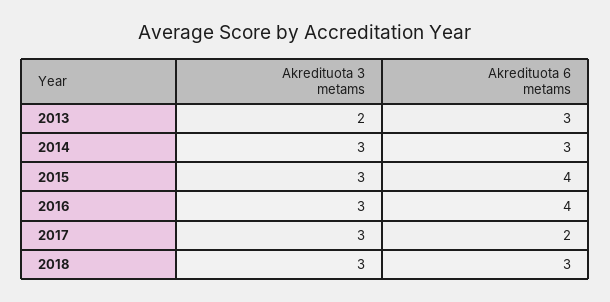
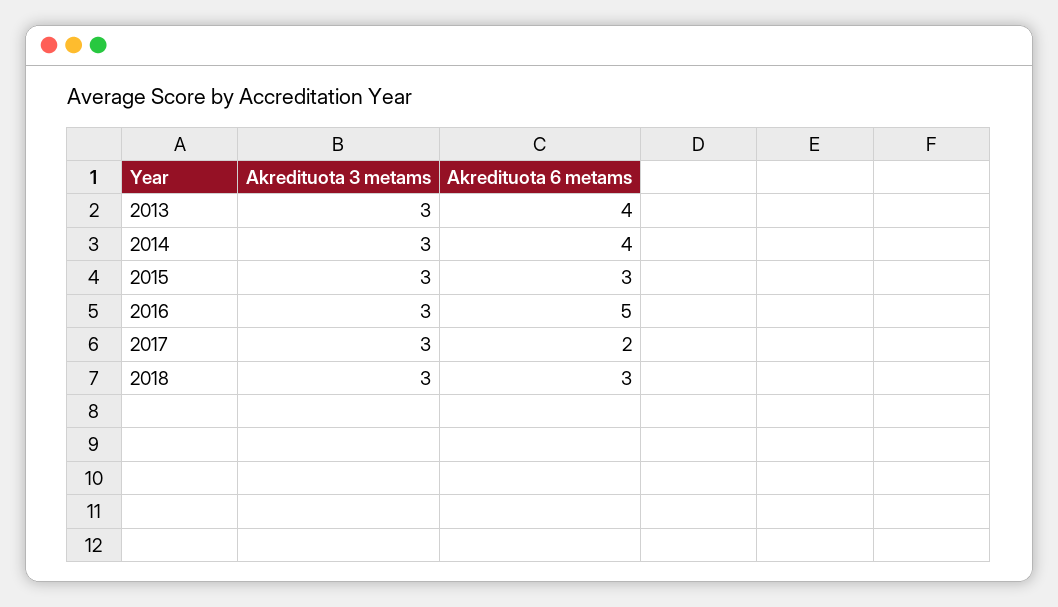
  {
    "Akredituota 3 metams": {
-     "2013": 2,
+     "2013": 3,
      "2014": 3,
      "2015": 3,
      "2016": 3,
      "2017": 3,
      "2018": 3
    },
    "Akredituota 6 metams": {
-     "2013": 3,
+     "2013": 4,
-     "2014": 3,
+     "2014": 4,
-     "2015": 4,
+     "2015": 3,
-     "2016": 4,
+     "2016": 5,
      "2017": 2,
      "2018": 3
    }
  }

